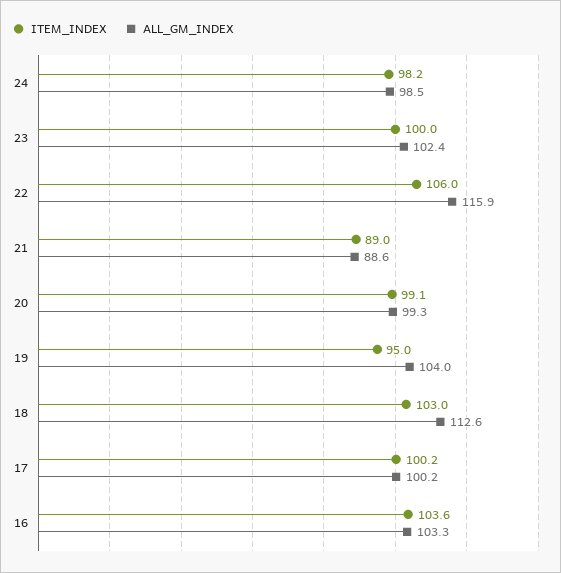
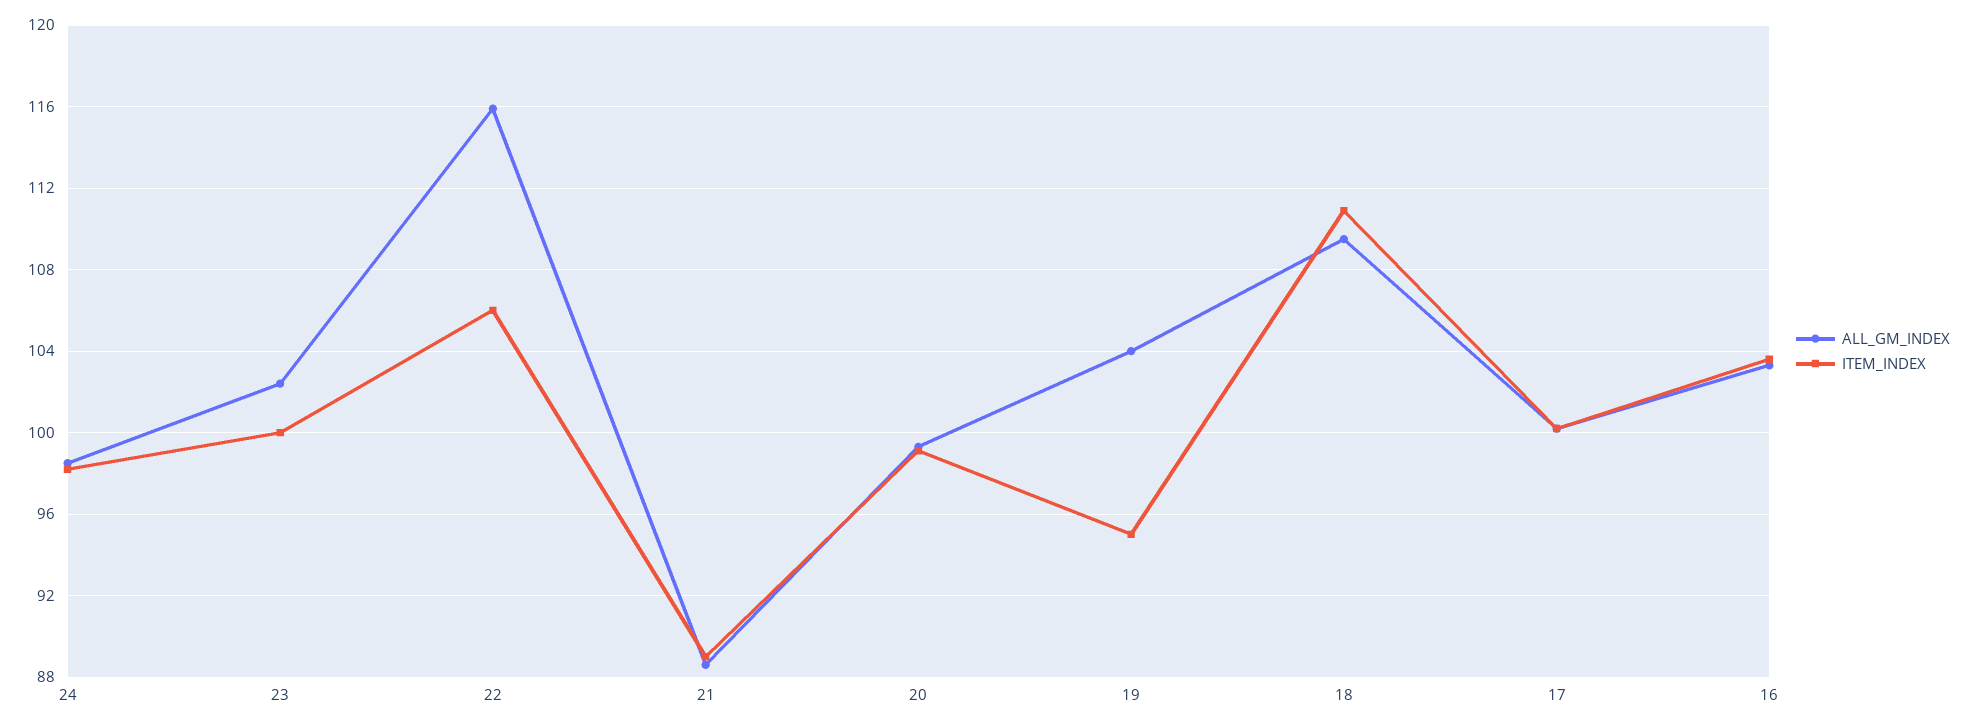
  {
    "ITEM_INDEX": {
      "24": 98.2,
      "23": 100,
      "22": 106,
      "21": 89,
      "20": 99.1,
      "19": 95,
-     "18": 103,
+     "18": 111,
      "17": 100.2,
      "16": 103.6
    },
    "ALL_GM_INDEX": {
      "24": 98.5,
      "23": 102.4,
      "22": 115.9,
      "21": 88.6,
      "20": 99.3,
      "19": 104,
-     "18": 112.6,
+     "18": 109.5,
      "17": 100.2,
      "16": 103.3
    }
  }

